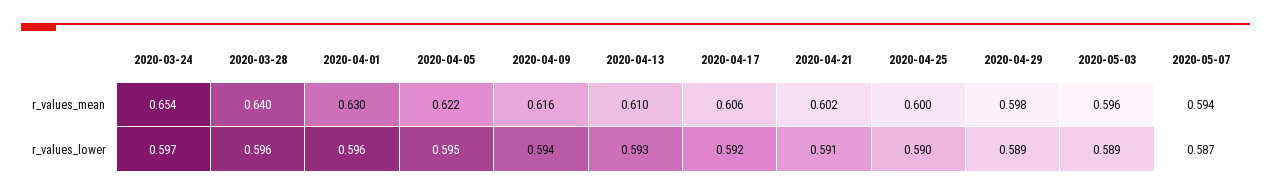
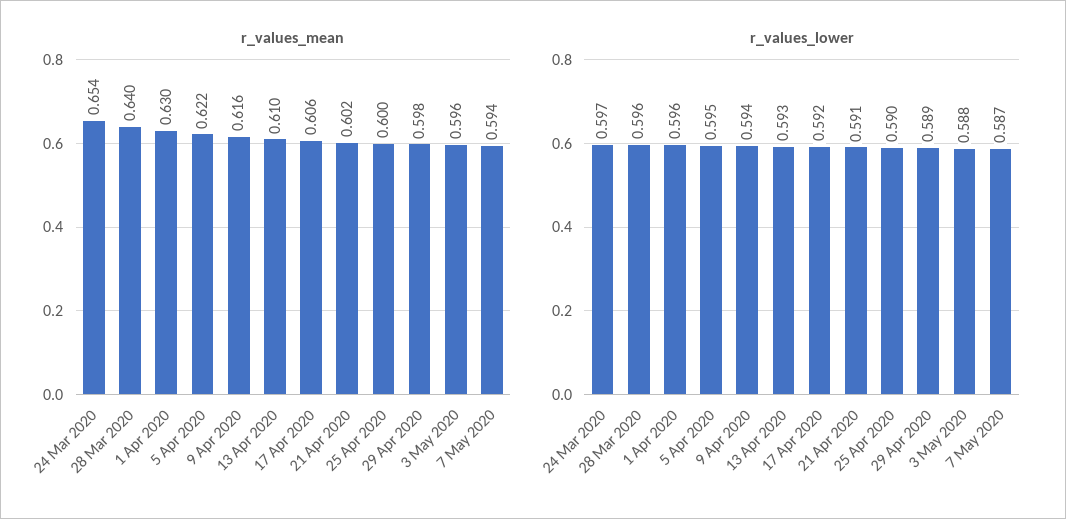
  {
    "r_values_mean": {
      "2020-03-24": 0.654,
      "2020-03-28": 0.64,
      "2020-04-01": 0.63,
      "2020-04-05": 0.622,
      "2020-04-09": 0.616,
      "2020-04-13": 0.61,
      "2020-04-17": 0.606,
      "2020-04-21": 0.602,
      "2020-04-25": 0.6,
      "2020-04-29": 0.598,
      "2020-05-03": 0.596,
      "2020-05-07": 0.594
    },
    "r_values_lower": {
      "2020-03-24": 0.597,
      "2020-03-28": 0.596,
      "2020-04-01": 0.596,
      "2020-04-05": 0.595,
      "2020-04-09": 0.594,
      "2020-04-13": 0.593,
      "2020-04-17": 0.592,
      "2020-04-21": 0.591,
      "2020-04-25": 0.59,
      "2020-04-29": 0.589,
-     "2020-05-03": 0.589,
+     "2020-05-03": 0.588,
      "2020-05-07": 0.587
    }
  }

